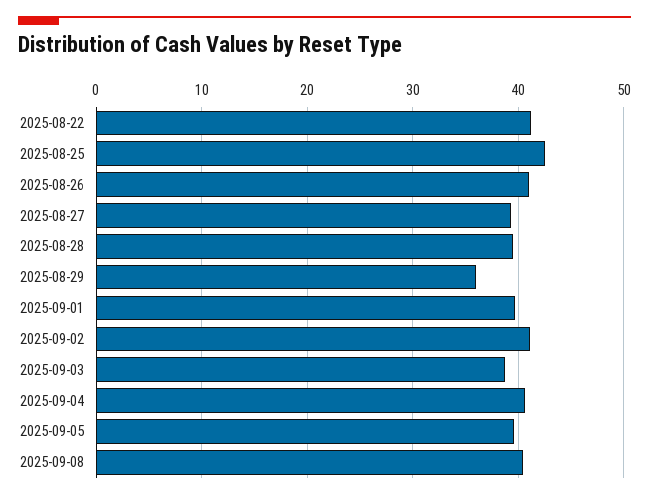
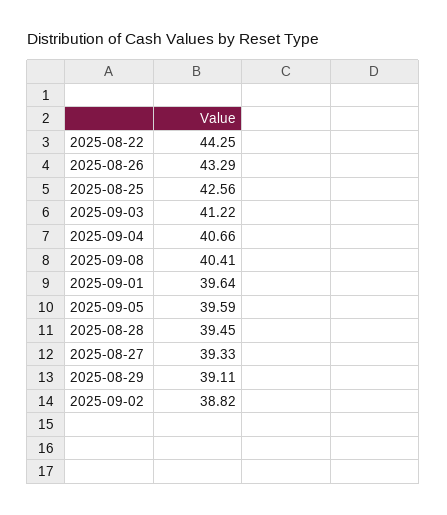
  {
-   "2025-08-22": 41,
+   "2025-08-22": 44.25,
    "2025-08-25": 42.56,
-   "2025-08-26": 41,
+   "2025-08-26": 43.29,
    "2025-08-27": 39.33,
    "2025-08-28": 39.45,
-   "2025-08-29": 36,
+   "2025-08-29": 39.11,
    "2025-09-01": 39.64,
-   "2025-09-02": 41,
+   "2025-09-02": 38.82,
-   "2025-09-03": 39,
+   "2025-09-03": 41.22,
    "2025-09-04": 40.66,
    "2025-09-05": 39.59,
    "2025-09-08": 40.41
  }

